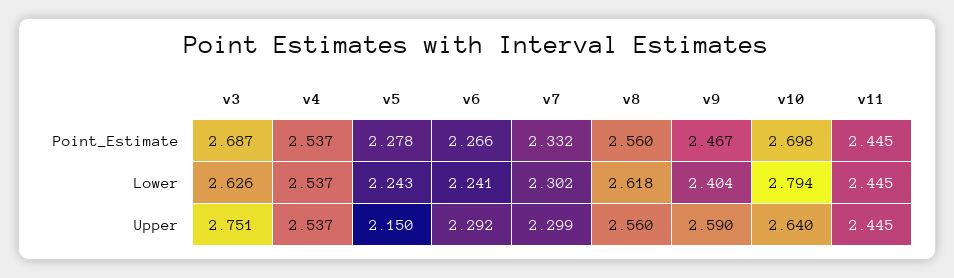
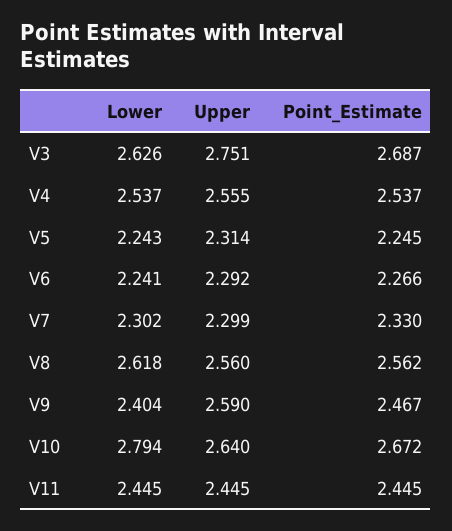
  {
    "v3": {
      "Point_Estimate": 2.687,
      "Lower": 2.626,
      "Upper": 2.751
    },
    "v4": {
      "Point_Estimate": 2.537,
      "Lower": 2.537,
-     "Upper": 2.537
+     "Upper": 2.555
    },
    "v5": {
-     "Point_Estimate": 2.278,
+     "Point_Estimate": 2.245,
      "Lower": 2.243,
-     "Upper": 2.15
+     "Upper": 2.314
    },
    "v6": {
      "Point_Estimate": 2.266,
      "Lower": 2.241,
      "Upper": 2.292
    },
    "v7": {
-     "Point_Estimate": 2.332,
+     "Point_Estimate": 2.33,
      "Lower": 2.302,
      "Upper": 2.299
    },
    "v8": {
-     "Point_Estimate": 2.56,
+     "Point_Estimate": 2.562,
      "Lower": 2.618,
      "Upper": 2.56
    },
    "v9": {
      "Point_Estimate": 2.467,
      "Lower": 2.404,
      "Upper": 2.59
    },
    "v10": {
-     "Point_Estimate": 2.698,
+     "Point_Estimate": 2.672,
      "Lower": 2.794,
      "Upper": 2.64
    },
    "v11": {
      "Point_Estimate": 2.445,
      "Lower": 2.445,
      "Upper": 2.445
    }
  }

